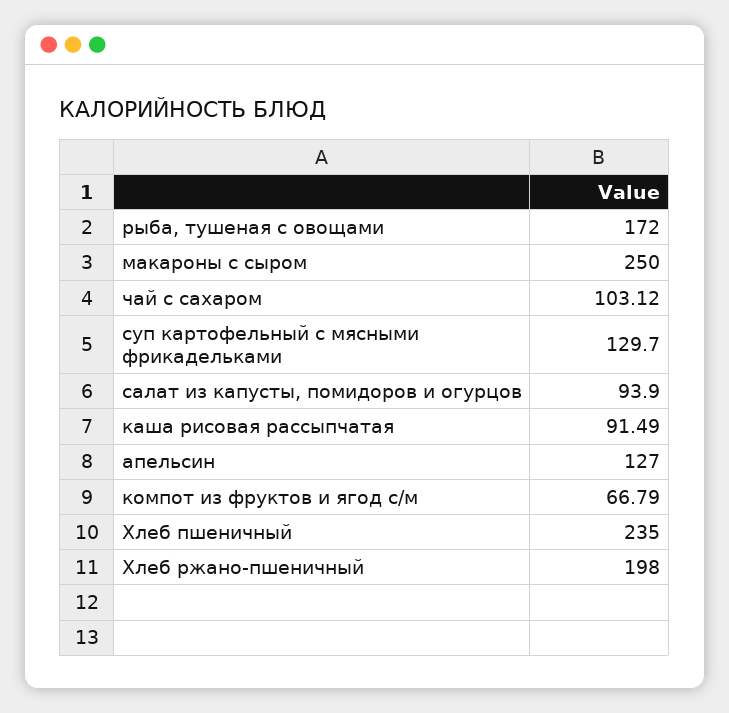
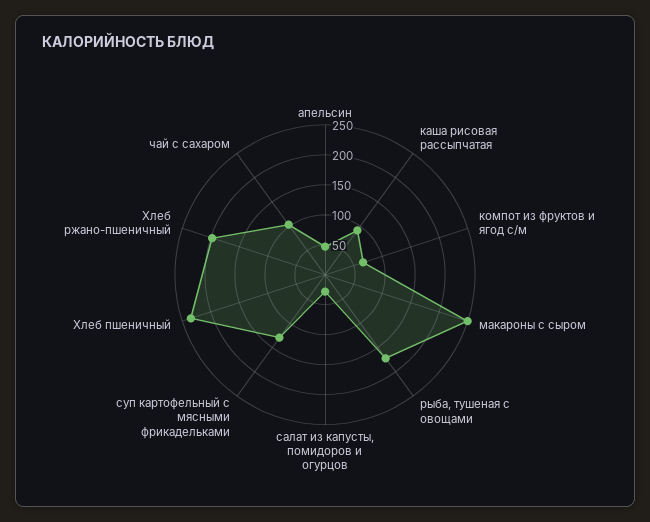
  {
    "рыба, тушеная с овощами": 172,
    "макароны с сыром": 250,
    "чай с сахаром": 103.12,
    "суп картофельный с мясными фрикадельками": 129.7,
-   "салат из капусты, помидоров и огурцов": 93.9,
+   "салат из капусты, помидоров и огурцов": 25,
    "каша рисовая рассыпчатая": 91.49,
-   "апельсин": 127,
+   "апельсин": 50,
    "компот из фруктов и ягод с/м": 66.79,
    "Хлеб пшеничный": 235,
    "Хлеб ржано-пшеничный": 198
  }

